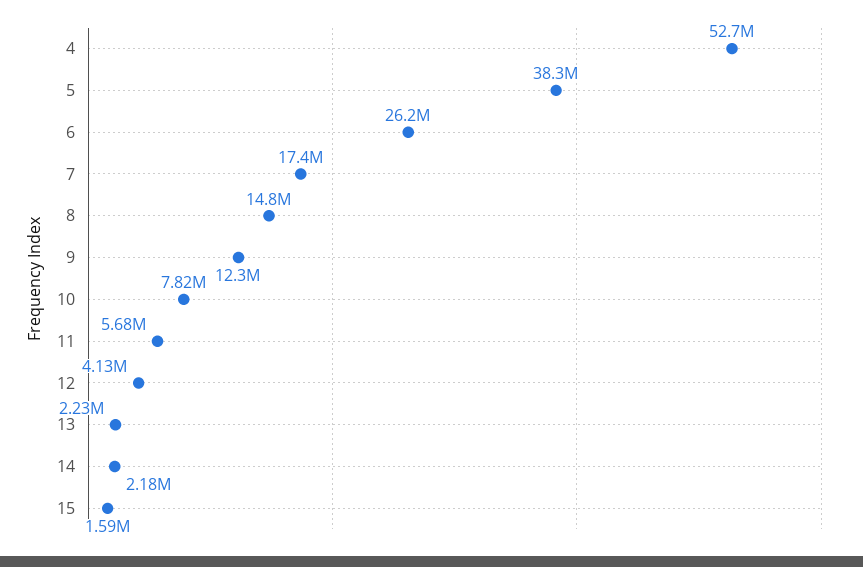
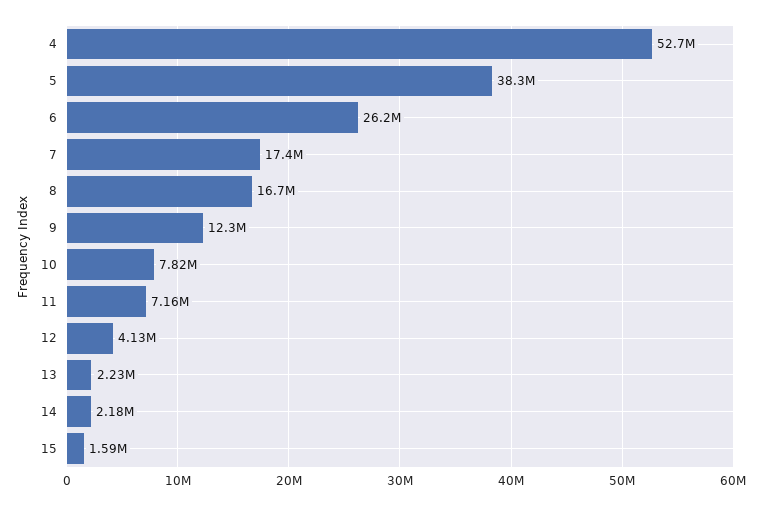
  {
    "4": 52700000,
    "5": 38300000,
    "6": 26200000,
    "7": 17400000,
-   "8": 14800000,
+   "8": 16700000,
    "9": 12300000,
    "10": 7820000,
-   "11": 5680000,
+   "11": 7160000,
    "12": 4130000,
    "13": 2230000,
    "14": 2180000,
    "15": 1590000
  }

